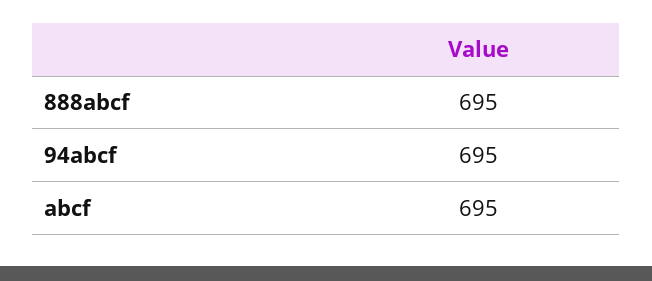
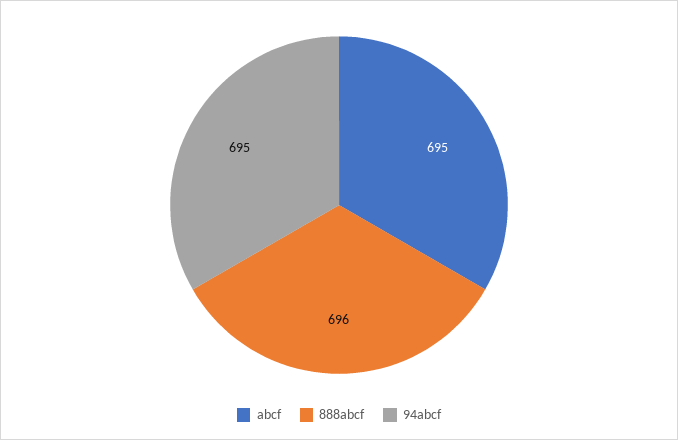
  {
-   "888abcf": 695,
+   "888abcf": 696,
    "94abcf": 695,
    "abcf": 695
  }

